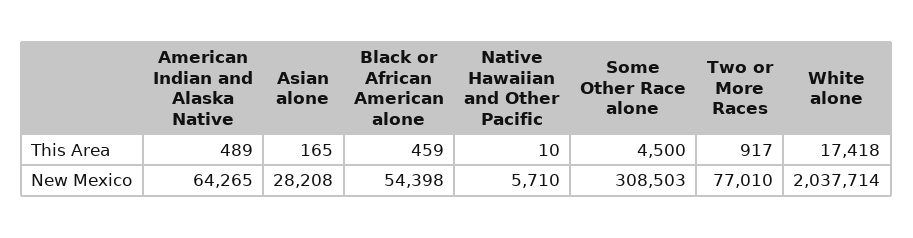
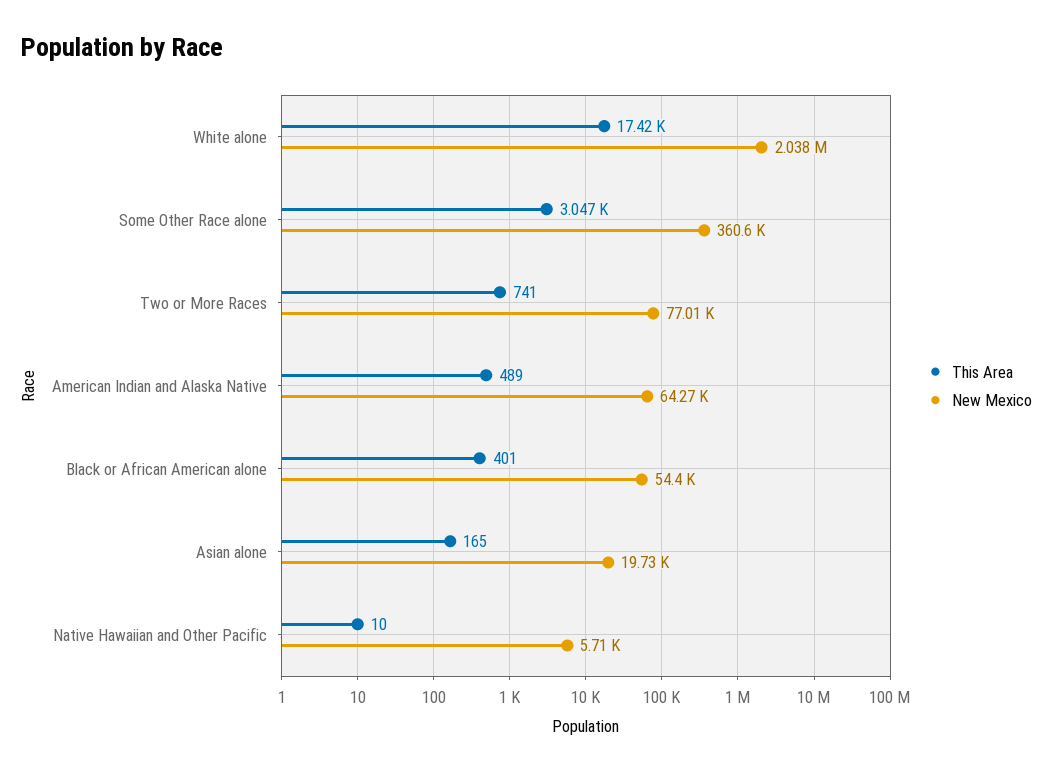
  {
    "This Area": {
      "American Indian and Alaska Native": 489,
      "Asian alone": 165,
-     "Black or African American alone": 459,
+     "Black or African American alone": 401,
      "Native Hawaiian and Other Pacific": 10,
-     "Some Other Race alone": 4500,
+     "Some Other Race alone": 3047,
-     "Two or More Races": 917,
+     "Two or More Races": 741,
      "White alone": 17418
    },
    "New Mexico": {
      "American Indian and Alaska Native": 64265,
-     "Asian alone": 28208,
+     "Asian alone": 19730,
      "Black or African American alone": 54398,
      "Native Hawaiian and Other Pacific": 5710,
-     "Some Other Race alone": 308503,
+     "Some Other Race alone": 360600,
      "Two or More Races": 77010,
      "White alone": 2037714
    }
  }

